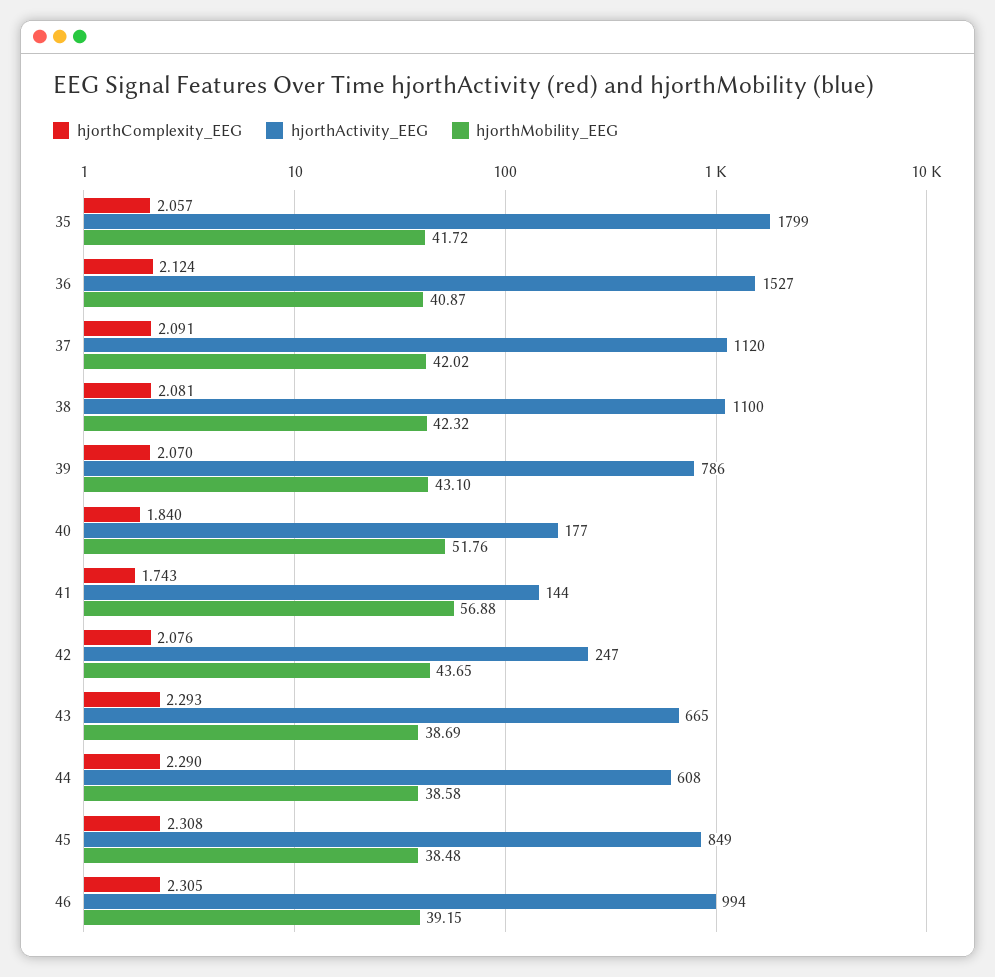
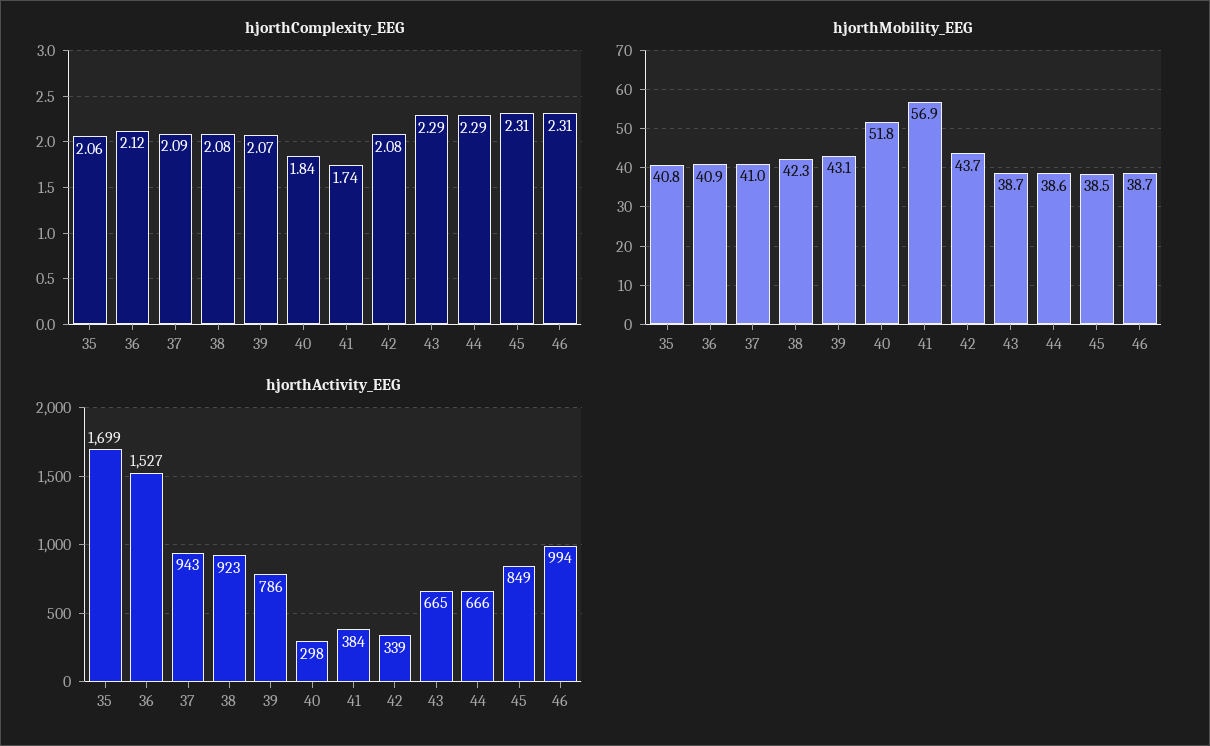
  {
    "hjorthComplexity_EEG": {
      "35": 2.057,
      "36": 2.124,
      "37": 2.091,
      "38": 2.081,
      "39": 2.07,
      "40": 1.84,
      "41": 1.743,
      "42": 2.076,
      "43": 2.293,
      "44": 2.29,
      "45": 2.308,
      "46": 2.305
    },
    "hjorthActivity_EEG": {
-     "35": 1799,
+     "35": 1699,
      "36": 1527,
-     "37": 1120,
+     "37": 943,
-     "38": 1100,
+     "38": 923,
      "39": 786,
-     "40": 177,
+     "40": 298,
-     "41": 144,
+     "41": 384,
-     "42": 247,
+     "42": 339,
      "43": 665,
-     "44": 608,
+     "44": 666,
      "45": 849,
      "46": 994
    },
    "hjorthMobility_EEG": {
-     "35": 41.72,
+     "35": 40.8,
      "36": 40.87,
-     "37": 42.02,
+     "37": 41,
      "38": 42.32,
      "39": 43.1,
      "40": 51.76,
      "41": 56.88,
      "42": 43.65,
      "43": 38.69,
      "44": 38.58,
      "45": 38.48,
-     "46": 39.15
+     "46": 38.7
    }
  }

